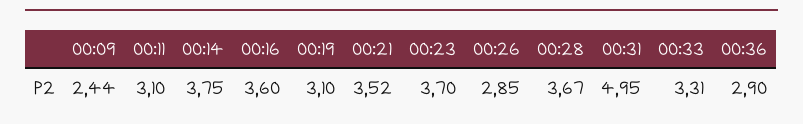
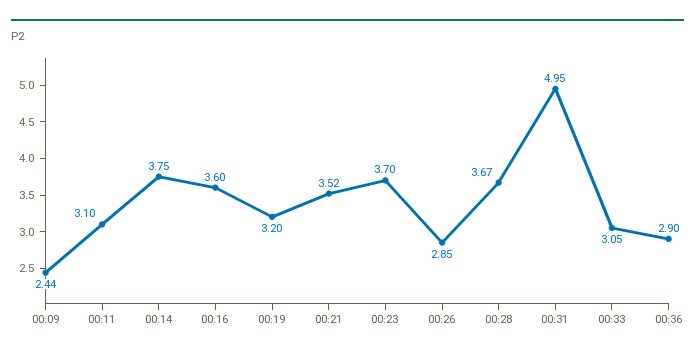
  {
    "00:09": 2.44,
    "00:11": 3.1,
    "00:14": 3.75,
    "00:16": 3.6,
-   "00:19": 3.1,
+   "00:19": 3.2,
    "00:21": 3.52,
    "00:23": 3.7,
    "00:26": 2.85,
    "00:28": 3.67,
    "00:31": 4.95,
-   "00:33": 3.31,
+   "00:33": 3.05,
    "00:36": 2.9
  }

